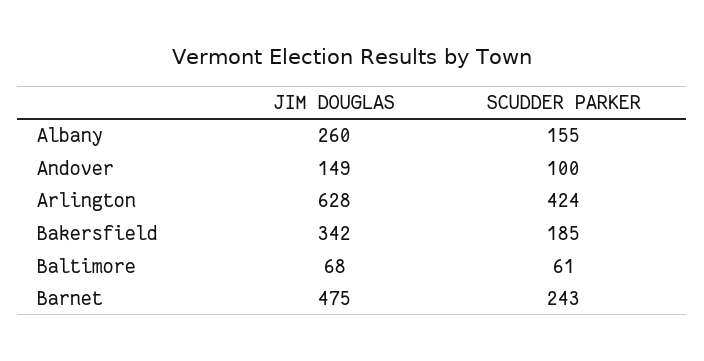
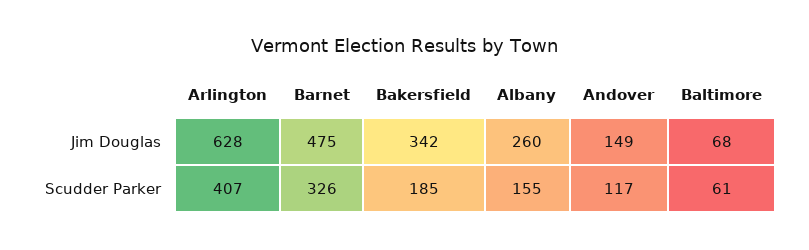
  {
    "JIM DOUGLAS": {
      "Albany": 260,
      "Andover": 149,
      "Arlington": 628,
      "Bakersfield": 342,
      "Baltimore": 68,
      "Barnet": 475
    },
    "SCUDDER PARKER": {
      "Albany": 155,
-     "Andover": 100,
+     "Andover": 117,
-     "Arlington": 424,
+     "Arlington": 407,
      "Bakersfield": 185,
      "Baltimore": 61,
-     "Barnet": 243
+     "Barnet": 326
    }
  }

